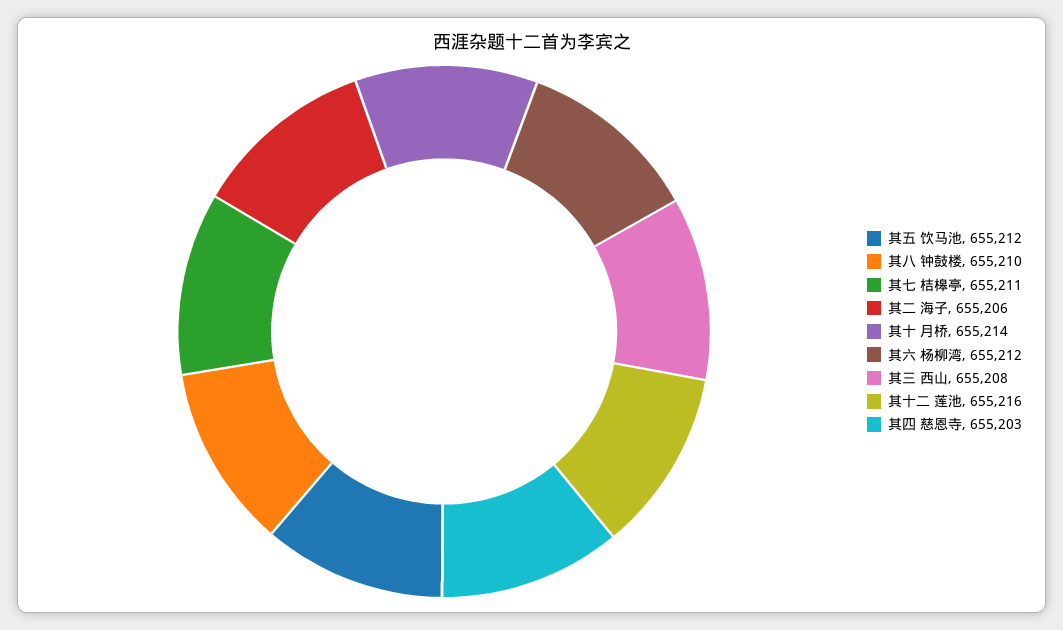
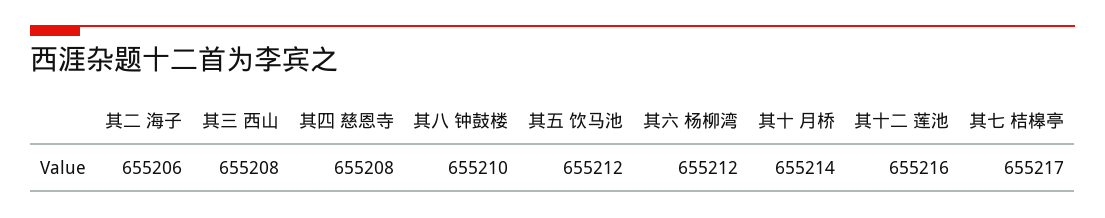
  {
    "其五 饮马池": 655212,
    "其八 钟鼓楼": 655210,
-   "其七 桔槔亭": 655211,
+   "其七 桔槔亭": 655217,
    "其二 海子": 655206,
    "其十 月桥": 655214,
    "其六 杨柳湾": 655212,
    "其三 西山": 655208,
    "其十二 莲池": 655216,
-   "其四 慈恩寺": 655203
+   "其四 慈恩寺": 655208
  }

